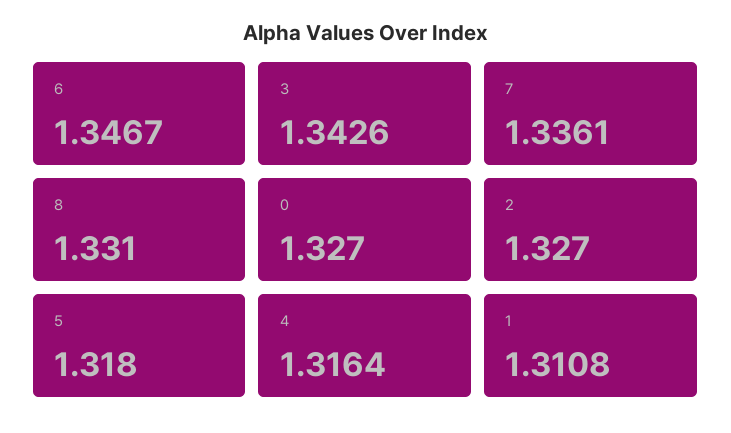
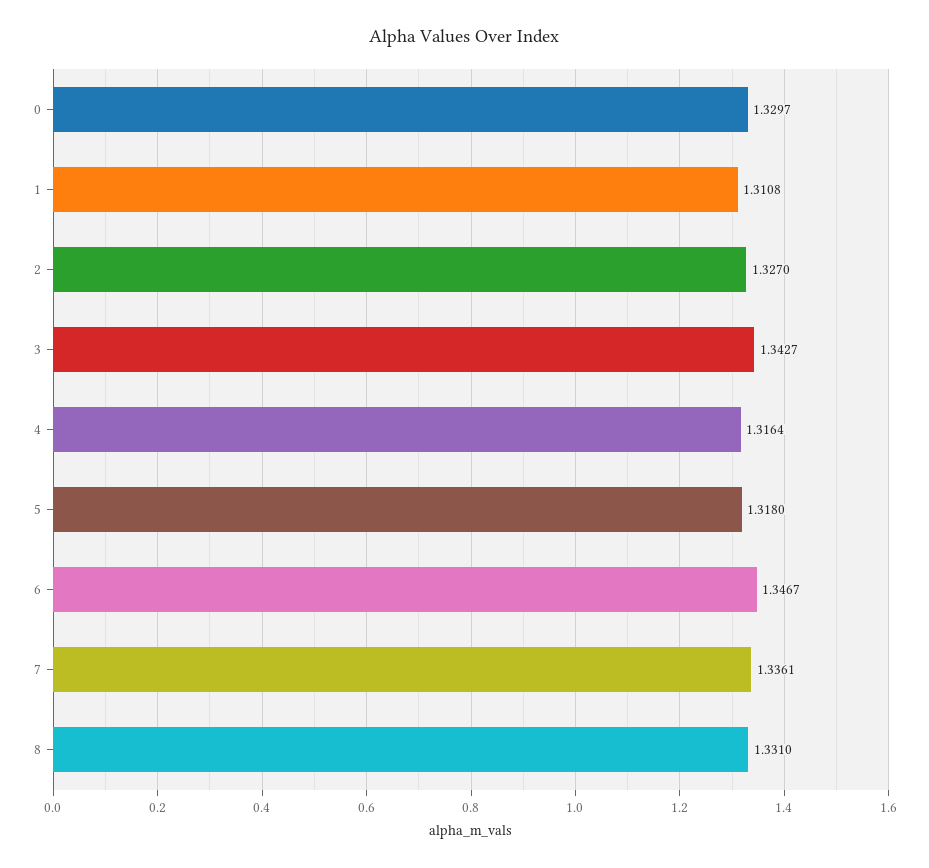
  {
    "6": 1.3467,
-   "3": 1.3426,
+   "3": 1.3427,
    "7": 1.3361,
    "8": 1.331,
-   "0": 1.327,
+   "0": 1.3297,
    "2": 1.327,
    "5": 1.318,
    "4": 1.3164,
    "1": 1.3108
  }

